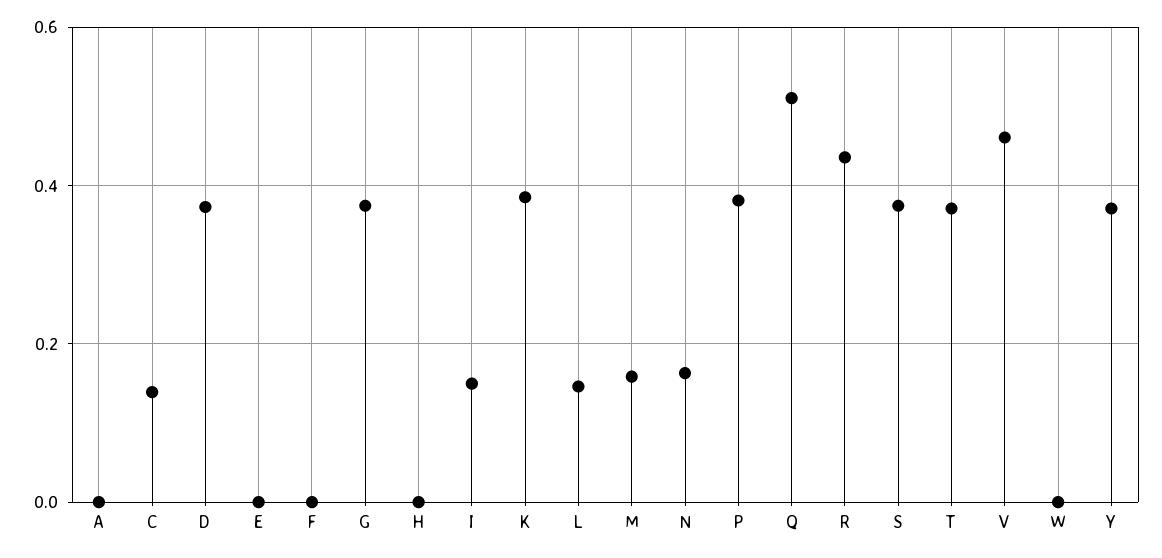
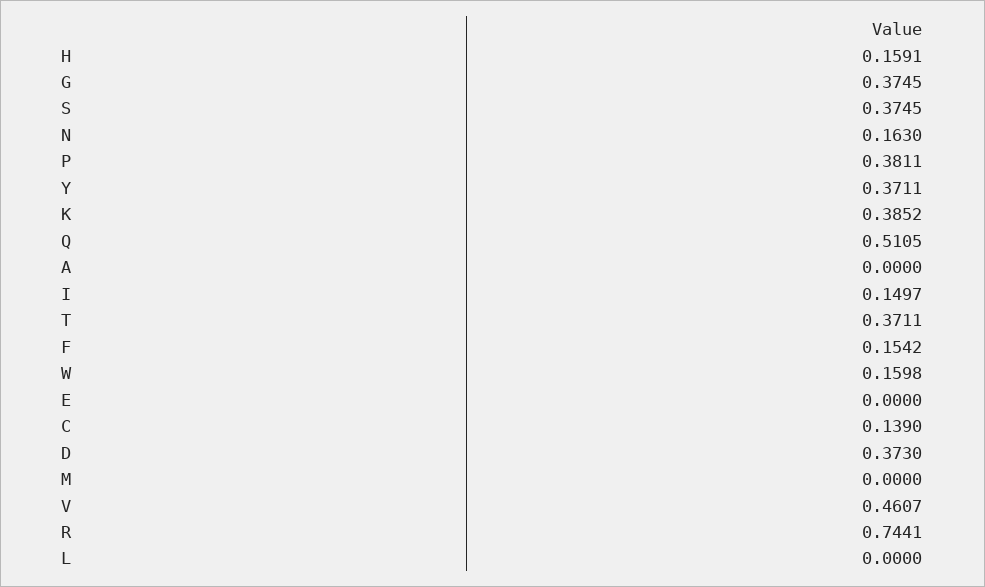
  {
    "A": 0,
    "C": 0.139,
    "D": 0.373,
    "E": 0,
-   "F": 0,
+   "F": 0.1542,
    "G": 0.3745,
-   "H": 0,
+   "H": 0.1591,
    "I": 0.1497,
    "K": 0.3852,
-   "L": 0.14,
+   "L": 0,
-   "M": 0.16,
+   "M": 0,
    "N": 0.163,
    "P": 0.3811,
    "Q": 0.5105,
-   "R": 0.44,
+   "R": 0.7441,
    "S": 0.3745,
    "T": 0.3711,
    "V": 0.4607,
-   "W": 0,
+   "W": 0.1598,
    "Y": 0.3711
  }

